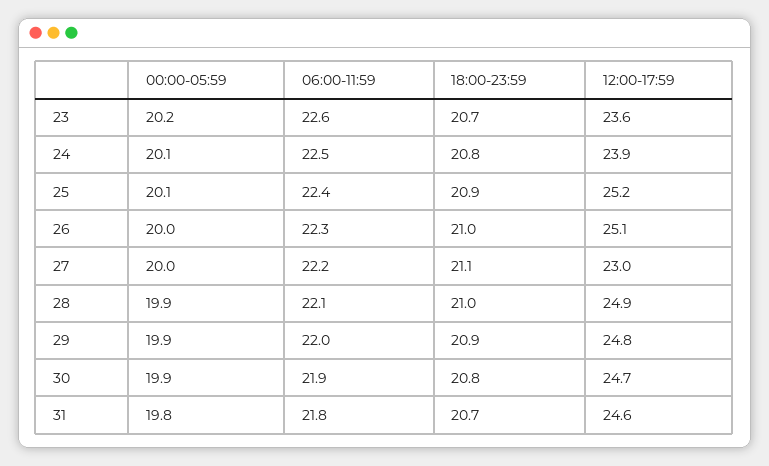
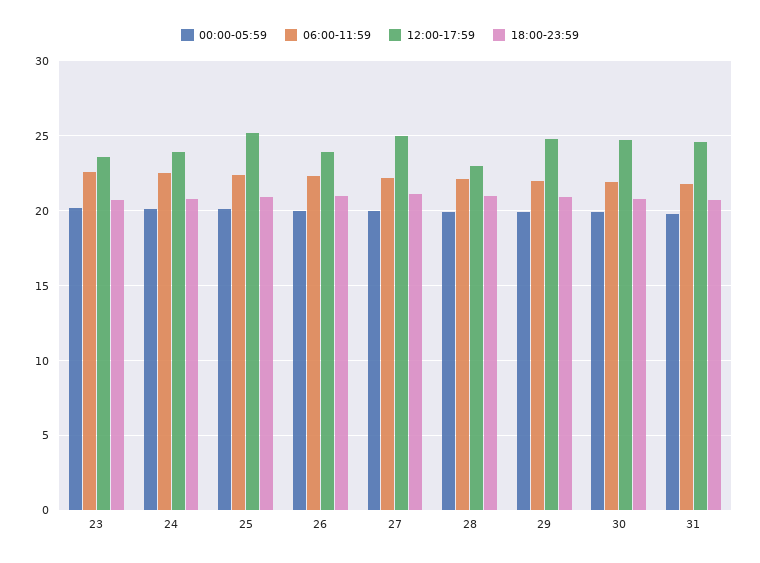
  {
    "00:00-05:59": {
      "23": 20.2,
      "24": 20.1,
      "25": 20.1,
      "26": 20,
      "27": 20,
      "28": 19.9,
      "29": 19.9,
      "30": 19.9,
      "31": 19.8
    },
    "06:00-11:59": {
      "23": 22.6,
      "24": 22.5,
      "25": 22.4,
      "26": 22.3,
      "27": 22.2,
      "28": 22.1,
      "29": 22,
      "30": 21.9,
      "31": 21.8
    },
    "18:00-23:59": {
      "23": 20.7,
      "24": 20.8,
      "25": 20.9,
      "26": 21,
      "27": 21.1,
      "28": 21,
      "29": 20.9,
      "30": 20.8,
      "31": 20.7
    },
    "12:00-17:59": {
      "23": 23.6,
      "24": 23.9,
      "25": 25.2,
-     "26": 25.1,
+     "26": 24,
-     "27": 23,
+     "27": 25,
-     "28": 24.9,
+     "28": 23,
      "29": 24.8,
      "30": 24.7,
      "31": 24.6
    }
  }

